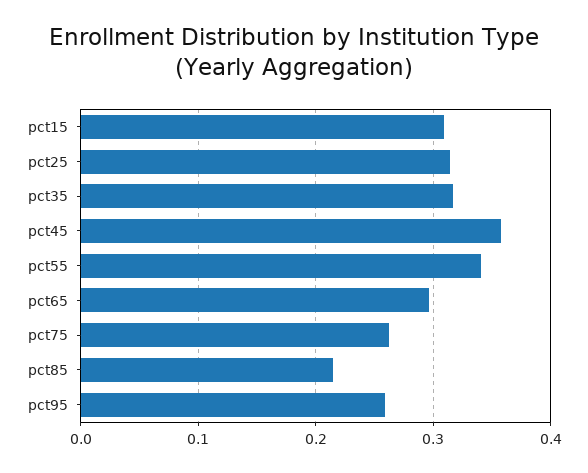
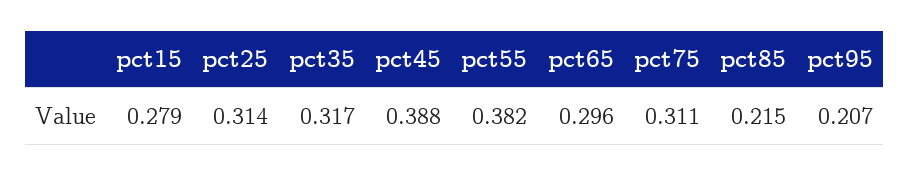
  {
-   "pct15": 0.31,
+   "pct15": 0.279,
    "pct25": 0.314,
    "pct35": 0.317,
-   "pct45": 0.36,
+   "pct45": 0.388,
-   "pct55": 0.34,
+   "pct55": 0.382,
    "pct65": 0.296,
-   "pct75": 0.26,
+   "pct75": 0.311,
    "pct85": 0.215,
-   "pct95": 0.26
+   "pct95": 0.207
  }

